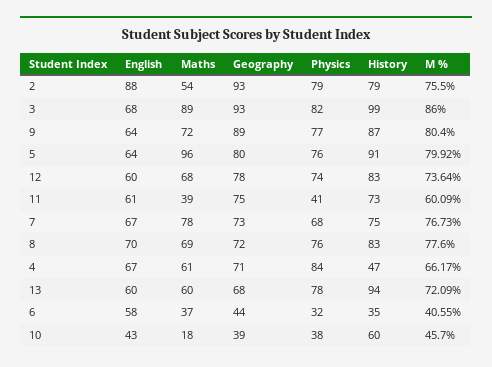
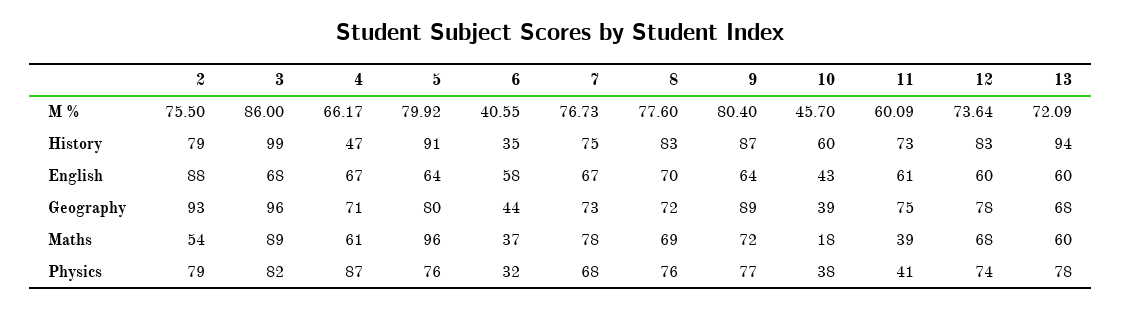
  {
    "English": {
      "2": 88,
      "3": 68,
      "9": 64,
      "5": 64,
      "12": 60,
      "11": 61,
      "7": 67,
      "8": 70,
      "4": 67,
      "13": 60,
      "6": 58,
      "10": 43
    },
    "Maths": {
      "2": 54,
      "3": 89,
      "9": 72,
      "5": 96,
      "12": 68,
      "11": 39,
      "7": 78,
      "8": 69,
      "4": 61,
      "13": 60,
      "6": 37,
      "10": 18
    },
    "Geography": {
      "2": 93,
-     "3": 93,
+     "3": 96,
      "9": 89,
      "5": 80,
      "12": 78,
      "11": 75,
      "7": 73,
      "8": 72,
      "4": 71,
      "13": 68,
      "6": 44,
      "10": 39
    },
    "Physics": {
      "2": 79,
      "3": 82,
      "9": 77,
      "5": 76,
      "12": 74,
      "11": 41,
      "7": 68,
      "8": 76,
-     "4": 84,
+     "4": 87,
      "13": 78,
      "6": 32,
      "10": 38
    },
    "History": {
      "2": 79,
      "3": 99,
      "9": 87,
      "5": 91,
      "12": 83,
      "11": 73,
      "7": 75,
      "8": 83,
      "4": 47,
      "13": 94,
      "6": 35,
      "10": 60
    },
    "M %": {
      "2": 75.5,
      "3": 86,
      "9": 80.4,
      "5": 79.92,
      "12": 73.64,
      "11": 60.09,
      "7": 76.73,
      "8": 77.6,
      "4": 66.17,
      "13": 72.09,
      "6": 40.55,
      "10": 45.7
    }
  }

